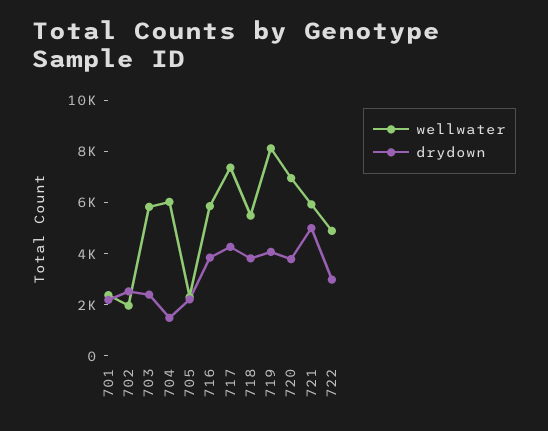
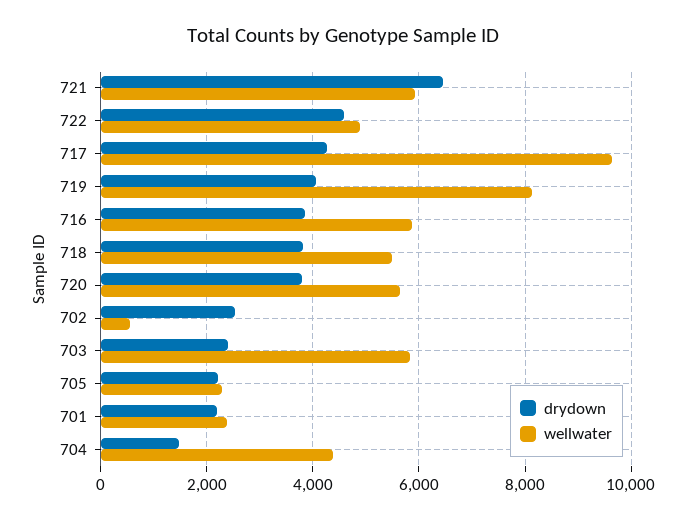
  {
    "wellwater": {
      "701": 2400,
-     "702": 2000,
+     "702": 600,
      "703": 5800,
-     "704": 6000,
+     "704": 4400,
      "705": 2200,
      "716": 5800,
-     "717": 7500,
+     "717": 9600,
      "718": 5400,
      "719": 8200,
-     "720": 7000,
+     "720": 5600,
      "721": 6000,
      "722": 4800
    },
    "drydown": {
      "701": 2200,
      "702": 2600,
      "703": 2400,
      "704": 1400,
      "705": 2200,
      "716": 3800,
      "717": 4200,
      "718": 3800,
      "719": 4000,
      "720": 3800,
-     "721": 5000,
+     "721": 6400,
-     "722": 3000
+     "722": 4600
    }
  }

